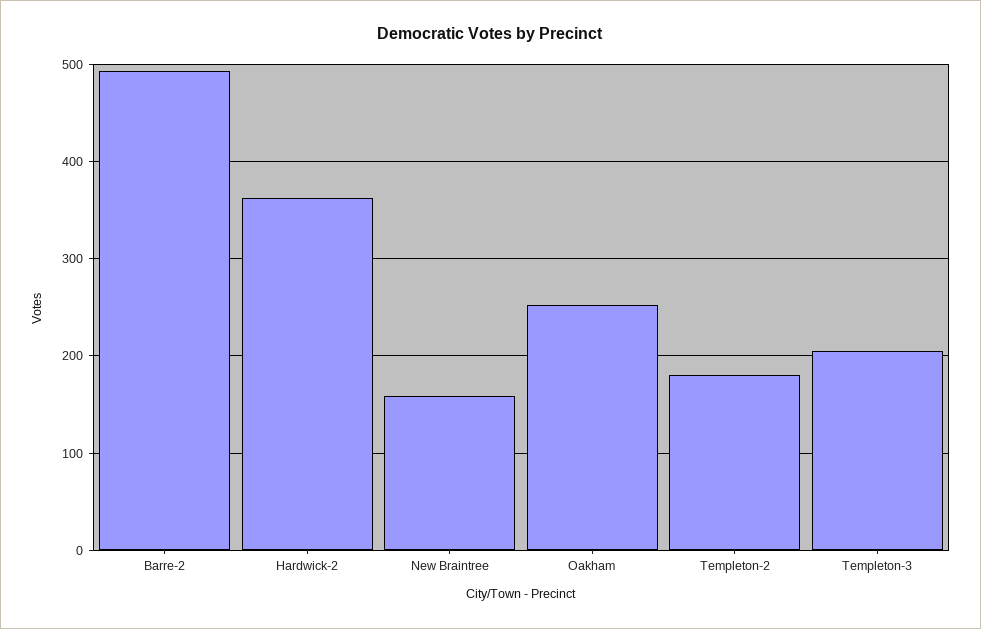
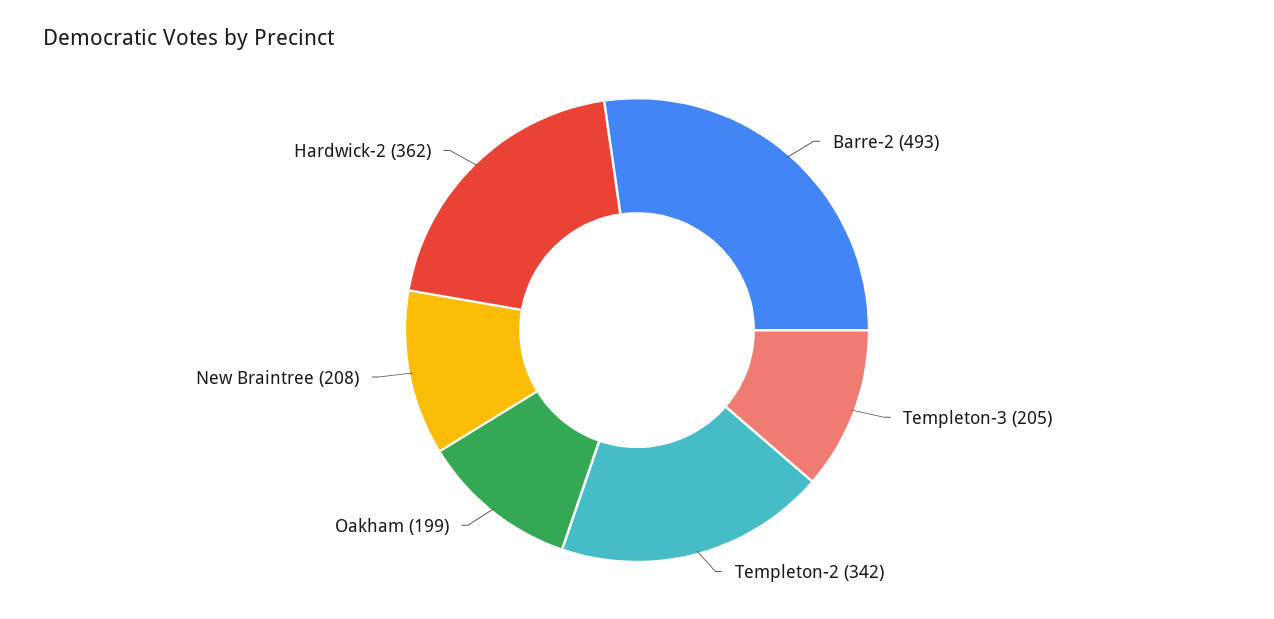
  {
    "Barre-2": 493,
    "Hardwick-2": 362,
-   "New Braintree": 160,
+   "New Braintree": 208,
-   "Oakham": 250,
+   "Oakham": 199,
-   "Templeton-2": 180,
+   "Templeton-2": 342,
    "Templeton-3": 205
  }

